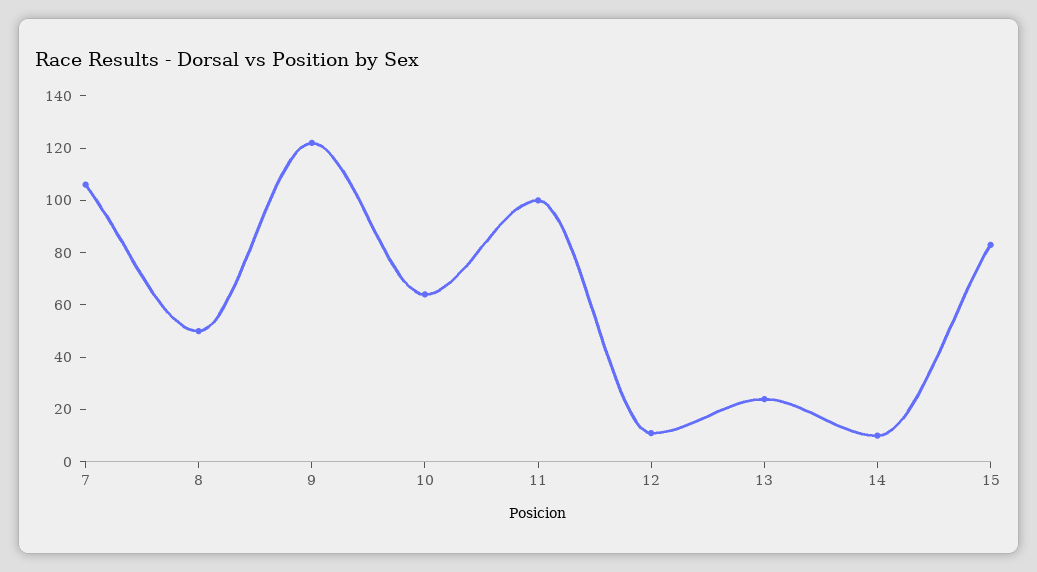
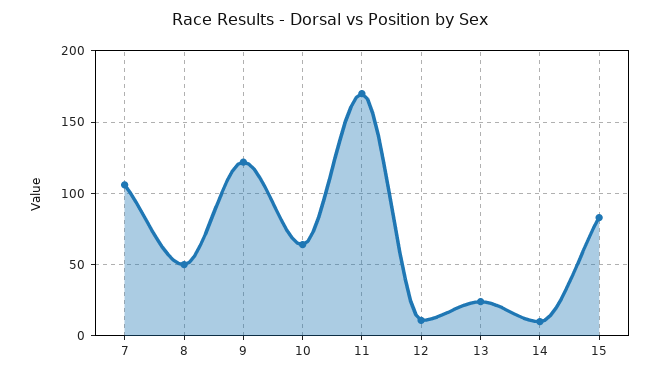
  {
    "7": 105,
    "8": 50,
    "9": 120,
    "10": 65,
-   "11": 100,
+   "11": 170,
    "12": 10,
    "13": 25,
    "14": 10,
    "15": 85
  }

